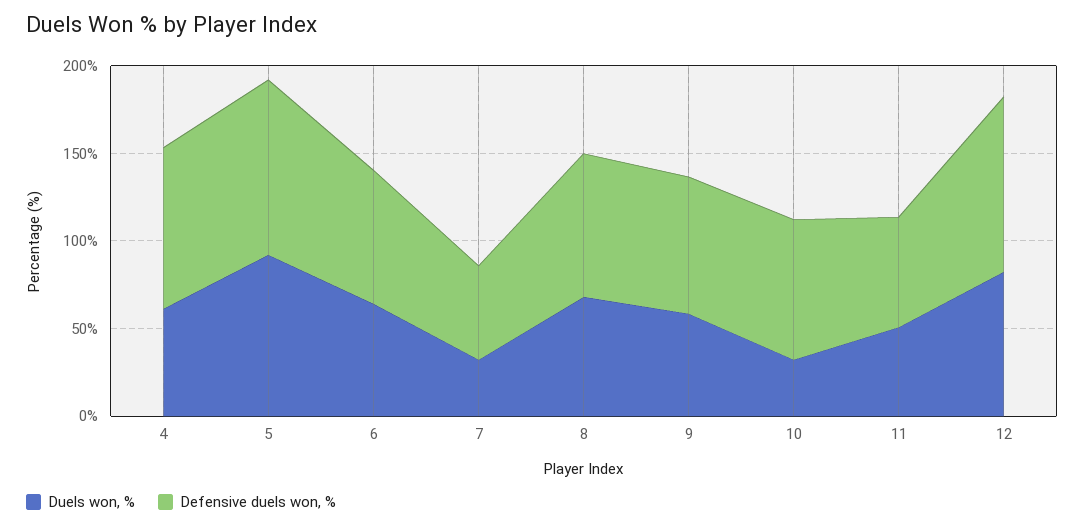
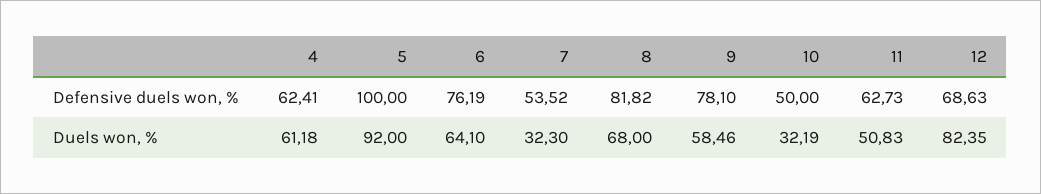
  {
    "Duels won, %": {
      "4": 61.18,
      "5": 92,
      "6": 64.1,
      "7": 32.3,
      "8": 68,
      "9": 58.46,
      "10": 32.19,
      "11": 50.83,
      "12": 82.35
    },
    "Defensive duels won, %": {
-     "4": 90,
+     "4": 62.41,
      "5": 100,
      "6": 76.19,
      "7": 53.52,
      "8": 81.82,
      "9": 78.1,
-     "10": 80,
+     "10": 50,
      "11": 62.73,
-     "12": 100
+     "12": 68.63
    }
  }

